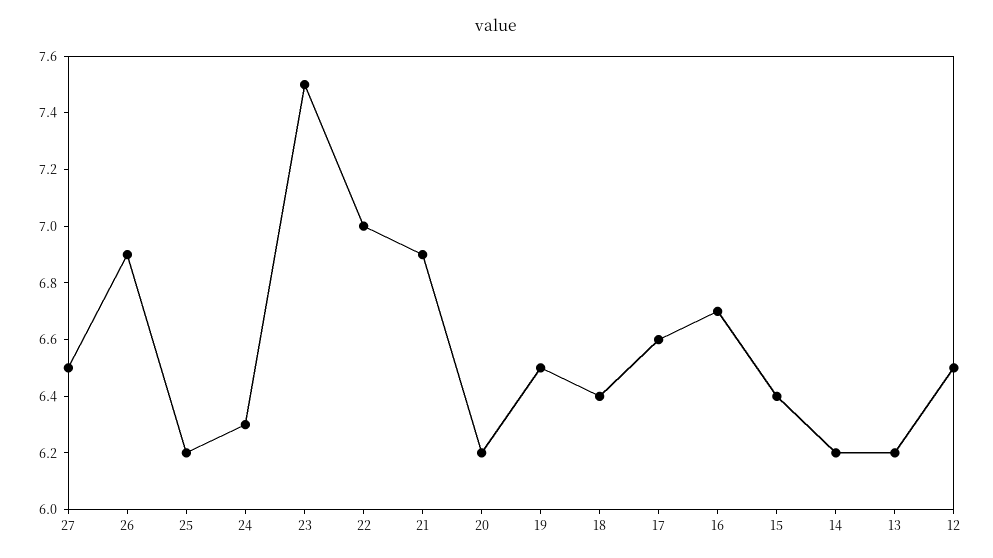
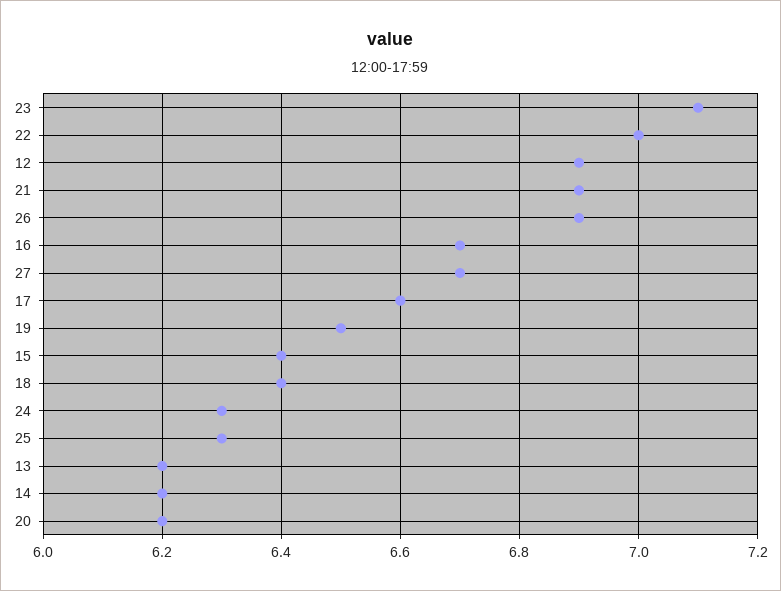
  {
-   "27": 6.5,
+   "27": 6.7,
    "26": 6.9,
-   "25": 6.2,
+   "25": 6.3,
    "24": 6.3,
-   "23": 7.5,
+   "23": 7.1,
    "22": 7,
    "21": 6.9,
    "20": 6.2,
    "19": 6.5,
    "18": 6.4,
    "17": 6.6,
    "16": 6.7,
    "15": 6.4,
    "14": 6.2,
    "13": 6.2,
-   "12": 6.5
+   "12": 6.9
  }

